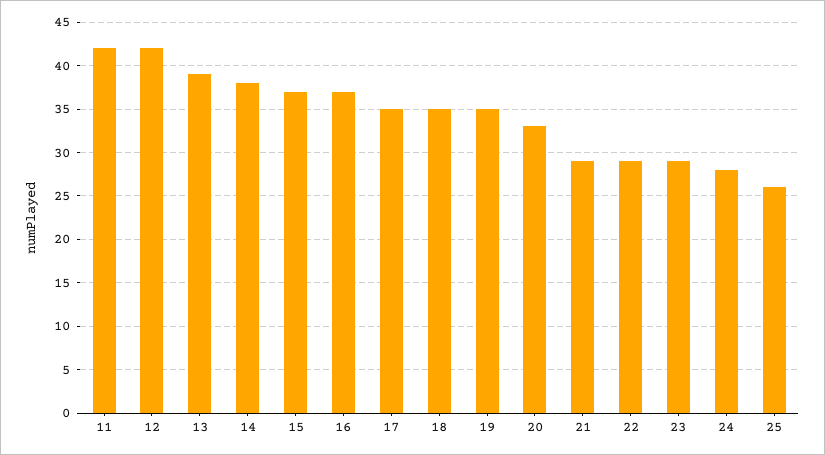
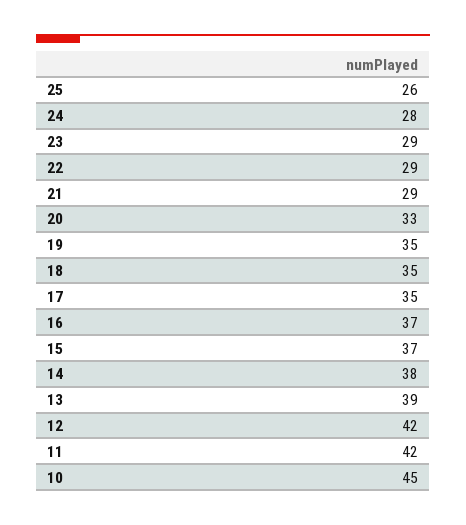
  {
    "11": 42,
    "12": 42,
    "13": 39,
    "14": 38,
    "15": 37,
    "16": 37,
    "17": 35,
    "18": 35,
    "19": 35,
    "20": 33,
    "21": 29,
    "22": 29,
    "23": 29,
    "24": 28,
-   "25": 26
+   "25": 26,
+   "10": 45
  }

